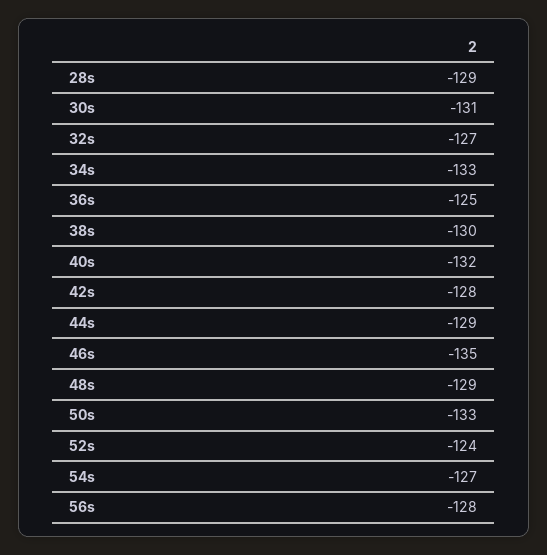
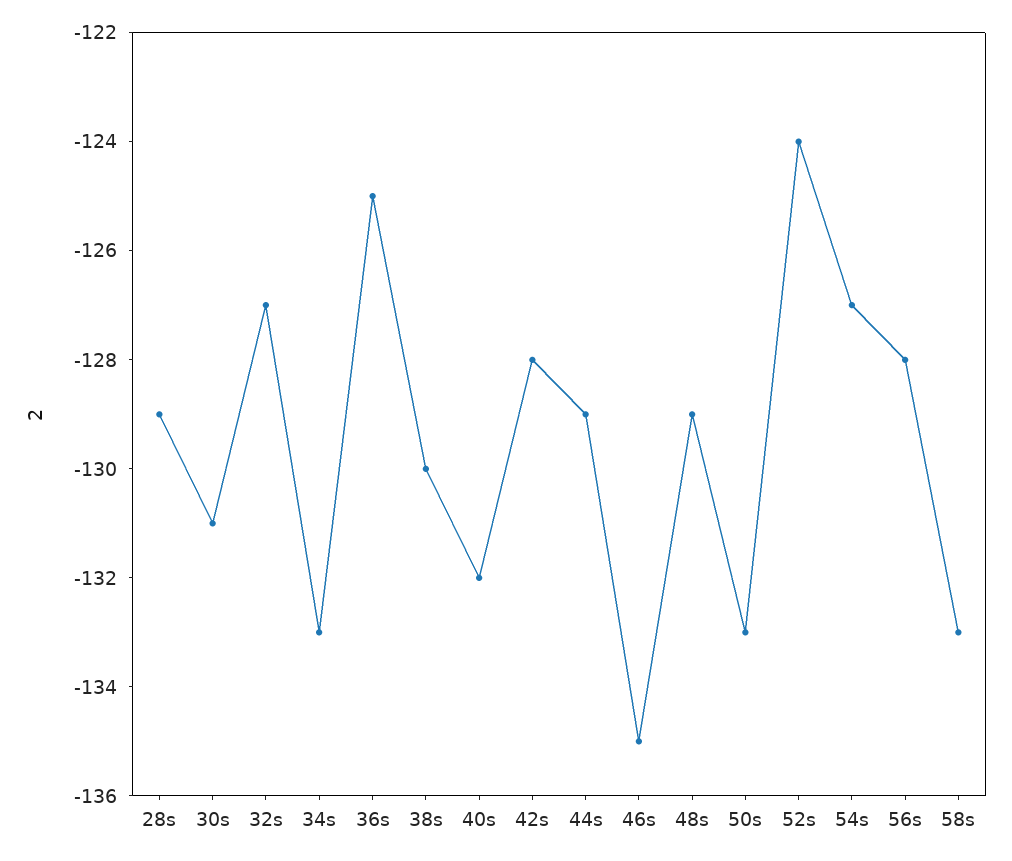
  {
    "28s": -129,
    "30s": -131,
    "32s": -127,
    "34s": -133,
    "36s": -125,
    "38s": -130,
    "40s": -132,
    "42s": -128,
    "44s": -129,
    "46s": -135,
    "48s": -129,
    "50s": -133,
    "52s": -124,
    "54s": -127,
-   "56s": -128
+   "56s": -128,
+   "58s": -133
  }

